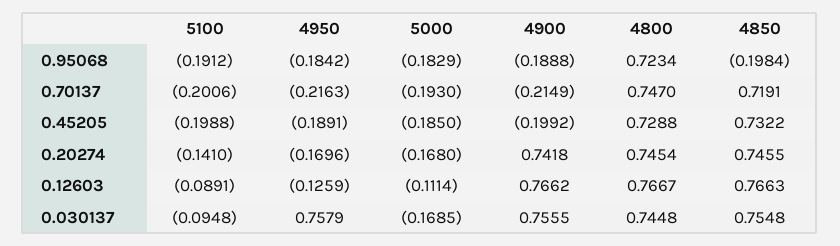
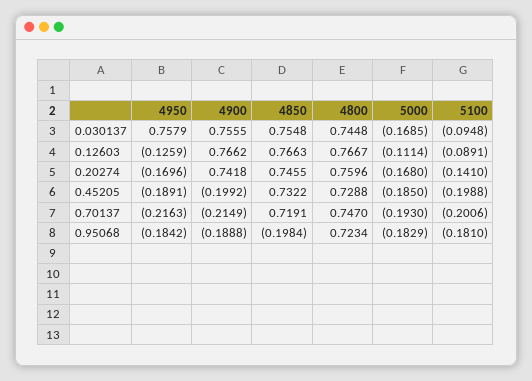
  {
    "5100": {
-     "0.95068": -0.1912,
+     "0.95068": -0.181,
      "0.70137": -0.2006,
      "0.45205": -0.1988,
      "0.20274": -0.141,
      "0.12603": -0.0891,
      "0.030137": -0.0948
    },
    "4950": {
      "0.95068": -0.1842,
      "0.70137": -0.2163,
      "0.45205": -0.1891,
      "0.20274": -0.1696,
      "0.12603": -0.1259,
      "0.030137": 0.7579
    },
    "5000": {
      "0.95068": -0.1829,
      "0.70137": -0.193,
      "0.45205": -0.185,
      "0.20274": -0.168,
      "0.12603": -0.1114,
      "0.030137": -0.1685
    },
    "4900": {
      "0.95068": -0.1888,
      "0.70137": -0.2149,
      "0.45205": -0.1992,
      "0.20274": 0.7418,
      "0.12603": 0.7662,
      "0.030137": 0.7555
    },
    "4800": {
      "0.95068": 0.7234,
      "0.70137": 0.747,
      "0.45205": 0.7288,
-     "0.20274": 0.7454,
+     "0.20274": 0.7596,
      "0.12603": 0.7667,
      "0.030137": 0.7448
    },
    "4850": {
      "0.95068": -0.1984,
      "0.70137": 0.7191,
      "0.45205": 0.7322,
      "0.20274": 0.7455,
      "0.12603": 0.7663,
      "0.030137": 0.7548
    }
  }

